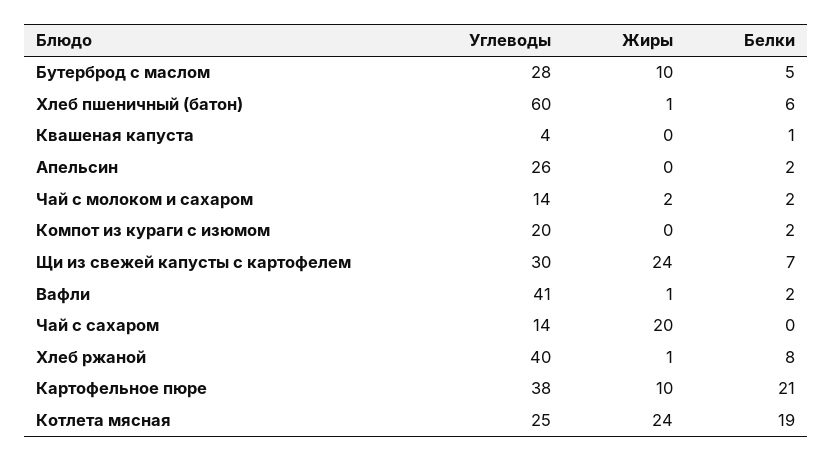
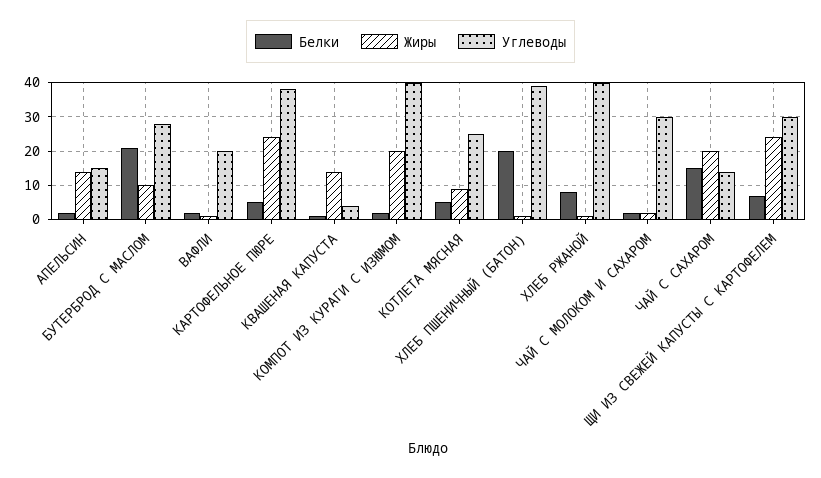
  {
    "Углеводы": {
      "Бутерброд с маслом": 28,
-     "Хлеб пшеничный (батон)": 60,
+     "Хлеб пшеничный (батон)": 40,
      "Квашеная капуста": 4,
-     "Апельсин": 26,
+     "Апельсин": 15,
-     "Чай с молоком и сахаром": 14,
+     "Чай с молоком и сахаром": 30,
-     "Компот из кураги с изюмом": 20,
+     "Компот из кураги с изюмом": 40,
      "Щи из свежей капусты с картофелем": 30,
-     "Вафли": 41,
+     "Вафли": 20,
      "Чай с сахаром": 14,
      "Хлеб ржаной": 40,
      "Картофельное пюре": 38,
      "Котлета мясная": 25
    },
    "Жиры": {
      "Бутерброд с маслом": 10,
      "Хлеб пшеничный (батон)": 1,
-     "Квашеная капуста": 0,
+     "Квашеная капуста": 15,
-     "Апельсин": 0,
+     "Апельсин": 15,
      "Чай с молоком и сахаром": 2,
-     "Компот из кураги с изюмом": 0,
+     "Компот из кураги с изюмом": 20,
      "Щи из свежей капусты с картофелем": 24,
      "Вафли": 1,
      "Чай с сахаром": 20,
      "Хлеб ржаной": 1,
-     "Картофельное пюре": 10,
+     "Картофельное пюре": 25,
-     "Котлета мясная": 24
+     "Котлета мясная": 10
    },
    "Белки": {
-     "Бутерброд с маслом": 5,
+     "Бутерброд с маслом": 20,
-     "Хлеб пшеничный (батон)": 6,
+     "Хлеб пшеничный (батон)": 20,
      "Квашеная капуста": 1,
      "Апельсин": 2,
      "Чай с молоком и сахаром": 2,
      "Компот из кураги с изюмом": 2,
      "Щи из свежей капусты с картофелем": 7,
      "Вафли": 2,
-     "Чай с сахаром": 0,
+     "Чай с сахаром": 15,
      "Хлеб ржаной": 8,
-     "Картофельное пюре": 21,
+     "Картофельное пюре": 5,
-     "Котлета мясная": 19
+     "Котлета мясная": 5
    }
  }

